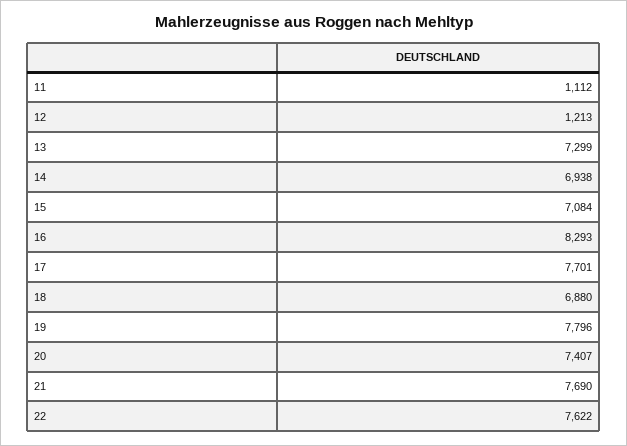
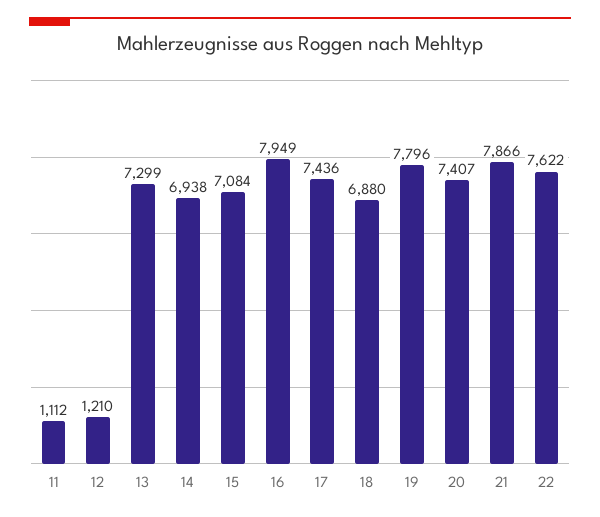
  {
    "11": 1112,
-   "12": 1213,
+   "12": 1210,
    "13": 7299,
    "14": 6938,
    "15": 7084,
-   "16": 8293,
+   "16": 7949,
-   "17": 7701,
+   "17": 7436,
    "18": 6880,
    "19": 7796,
    "20": 7407,
-   "21": 7690,
+   "21": 7866,
    "22": 7622
  }

